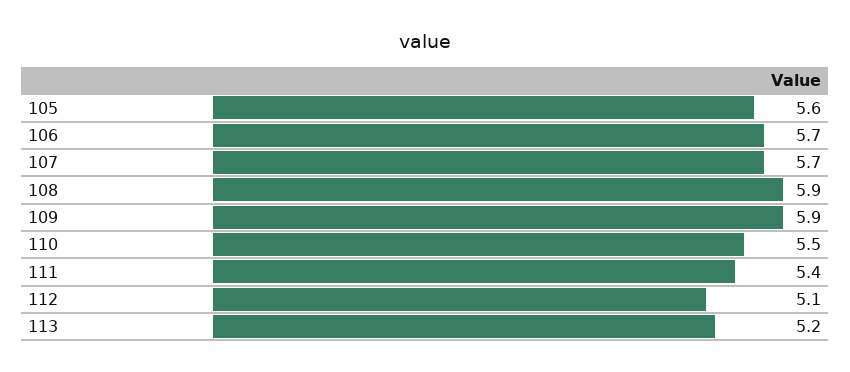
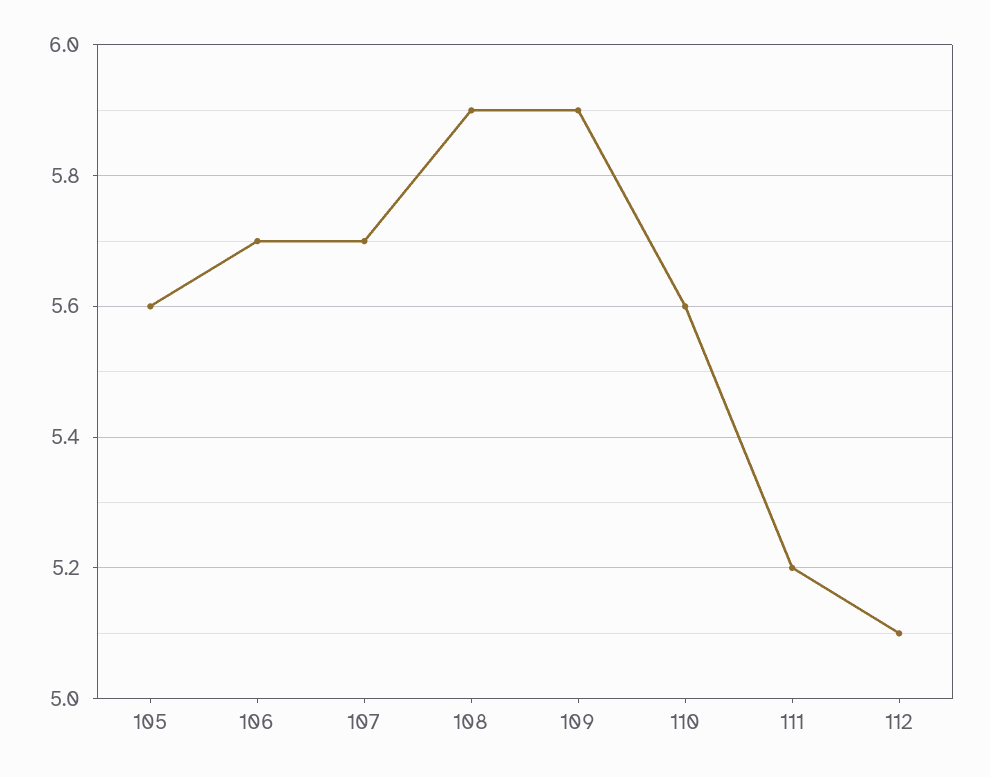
  {
    "105": 5.6,
    "106": 5.7,
    "107": 5.7,
    "108": 5.9,
    "109": 5.9,
-   "110": 5.5,
+   "110": 5.6,
-   "111": 5.4,
+   "111": 5.2,
-   "112": 5.1,
+   "112": 5.1
-   "113": 5.2
  }

